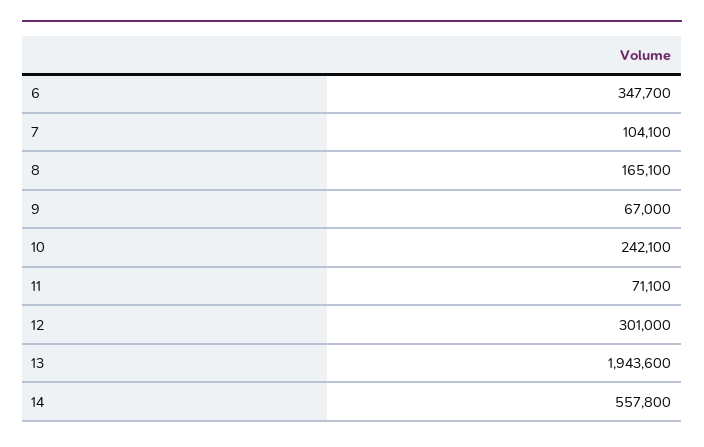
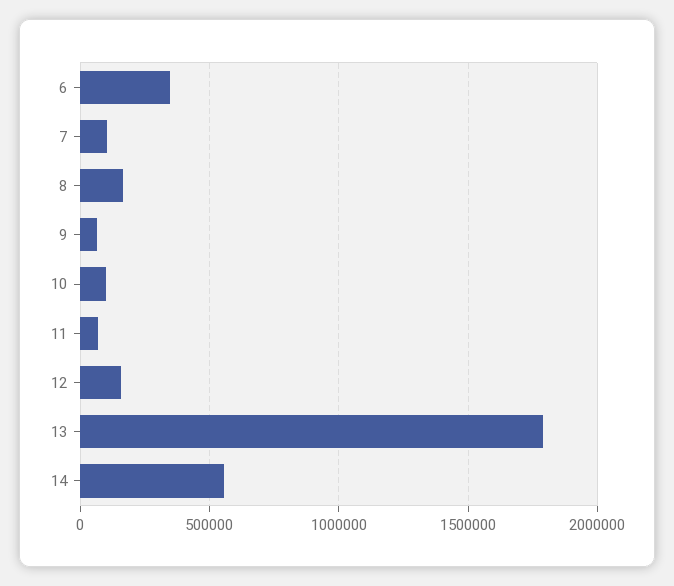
  {
    "6": 347700,
    "7": 104100,
    "8": 165100,
    "9": 67000,
-   "10": 242100,
+   "10": 100000,
    "11": 71100,
-   "12": 301000,
+   "12": 150000,
-   "13": 1943600,
+   "13": 1800000,
    "14": 557800
  }

